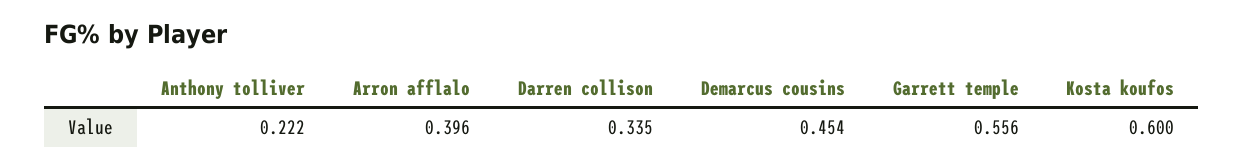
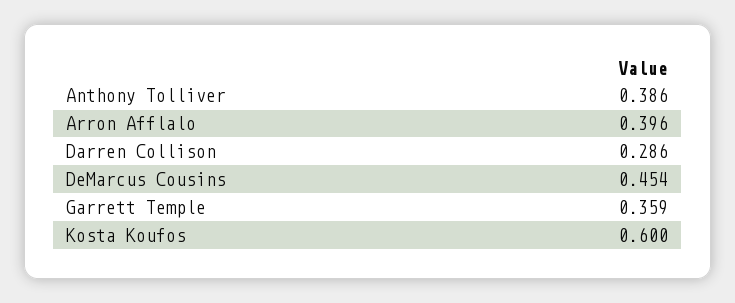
  {
-   "Anthony tolliver": 0.222,
+   "Anthony tolliver": 0.386,
    "Arron afflalo": 0.396,
-   "Darren collison": 0.335,
+   "Darren collison": 0.286,
    "Demarcus cousins": 0.454,
-   "Garrett temple": 0.556,
+   "Garrett temple": 0.359,
    "Kosta koufos": 0.6
  }

